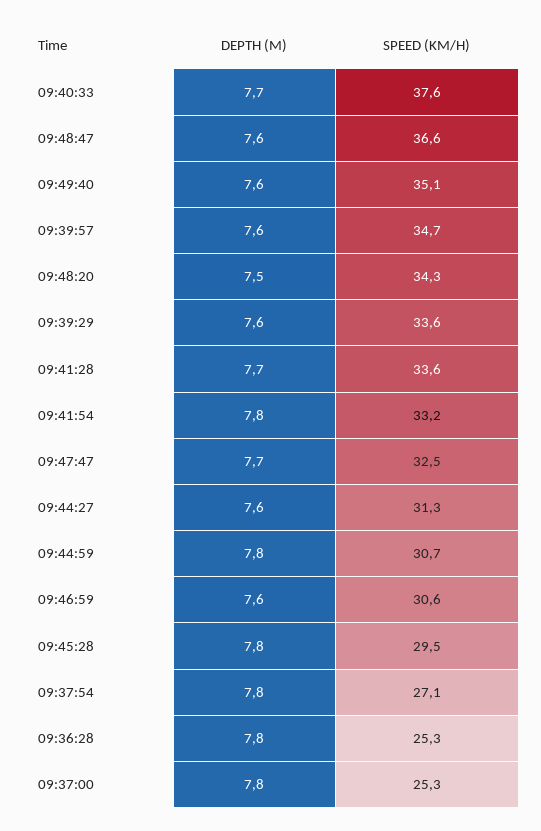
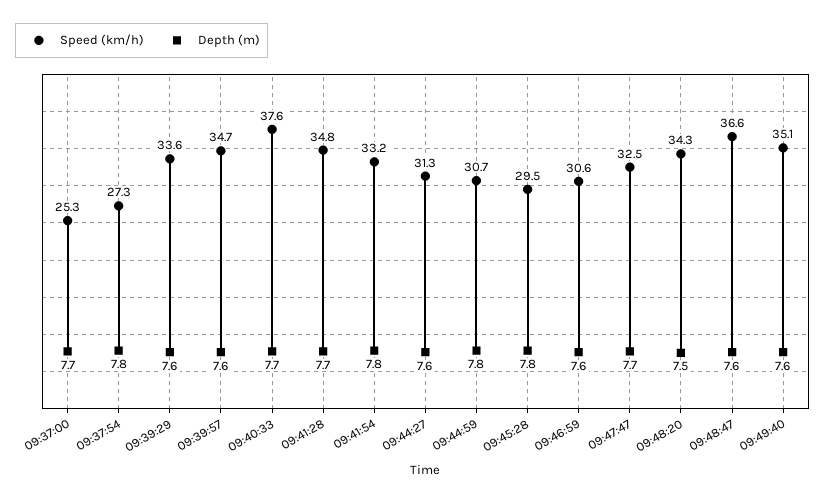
  {
    "DEPTH (M)": {
      "09:40:33": 7.7,
      "09:48:47": 7.6,
      "09:49:40": 7.6,
      "09:39:57": 7.6,
      "09:48:20": 7.5,
      "09:39:29": 7.6,
      "09:41:28": 7.7,
      "09:41:54": 7.8,
      "09:47:47": 7.7,
      "09:44:27": 7.6,
      "09:44:59": 7.8,
      "09:46:59": 7.6,
      "09:45:28": 7.8,
      "09:37:54": 7.8,
-     "09:36:28": 7.8,
-     "09:37:00": 7.8
+     "09:37:00": 7.7
    },
    "SPEED (KM/H)": {
      "09:40:33": 37.6,
      "09:48:47": 36.6,
      "09:49:40": 35.1,
      "09:39:57": 34.7,
      "09:48:20": 34.3,
      "09:39:29": 33.6,
-     "09:41:28": 33.6,
+     "09:41:28": 34.8,
      "09:41:54": 33.2,
      "09:47:47": 32.5,
      "09:44:27": 31.3,
      "09:44:59": 30.7,
      "09:46:59": 30.6,
      "09:45:28": 29.5,
-     "09:37:54": 27.1,
+     "09:37:54": 27.3,
-     "09:36:28": 25.3,
      "09:37:00": 25.3
    }
  }

